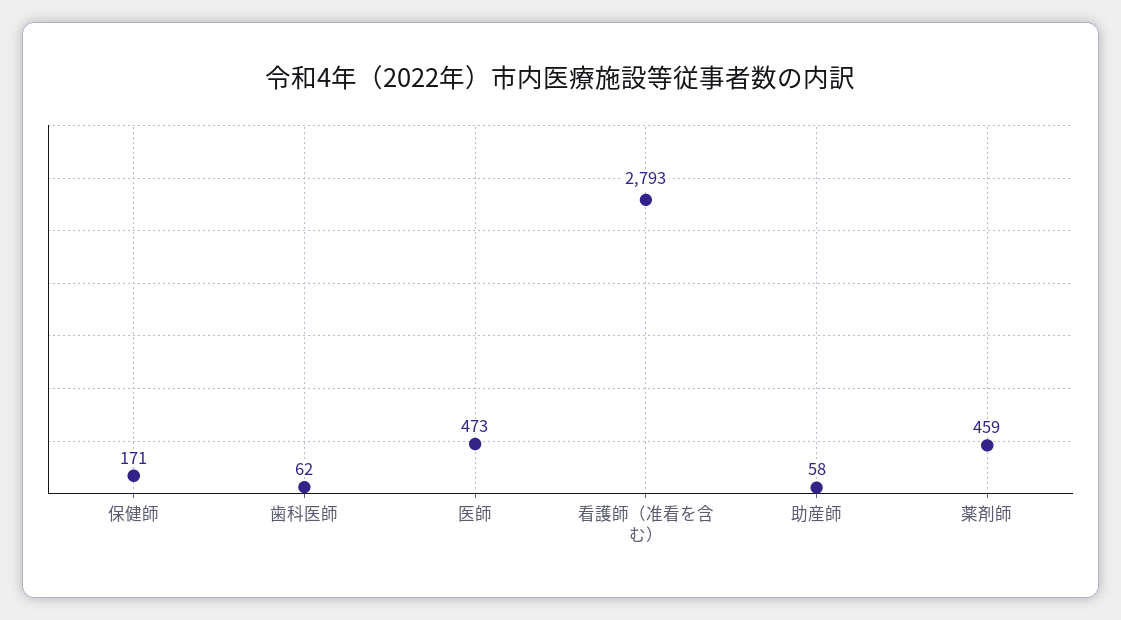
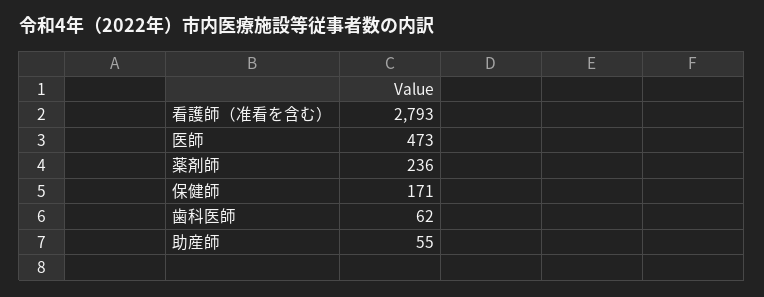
  {
    "保健師": 171,
    "歯科医師": 62,
    "医師": 473,
    "看護師（准看を含む）": 2793,
-   "助産師": 58,
+   "助産師": 55,
-   "薬剤師": 459
+   "薬剤師": 236
  }

